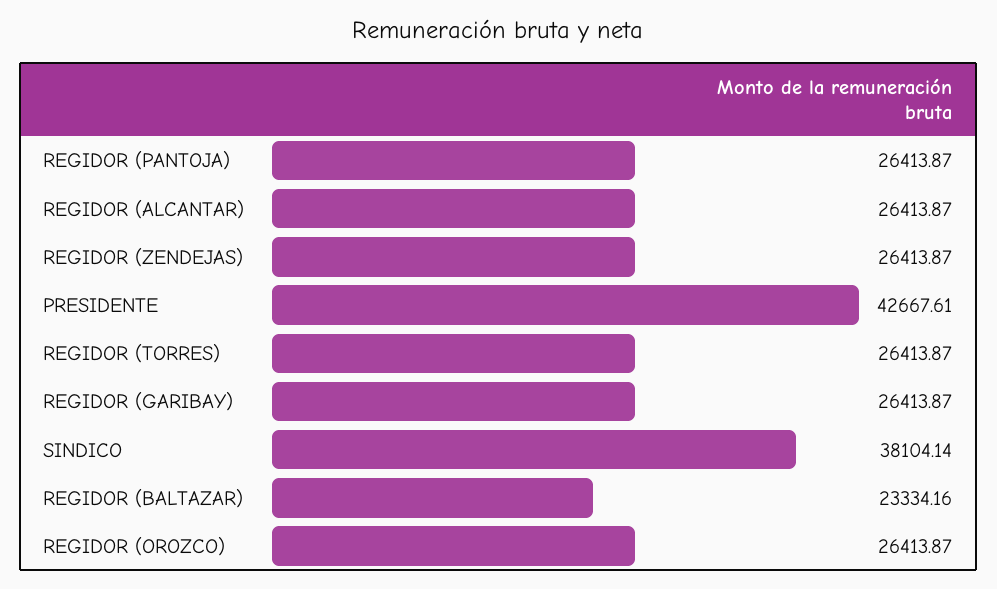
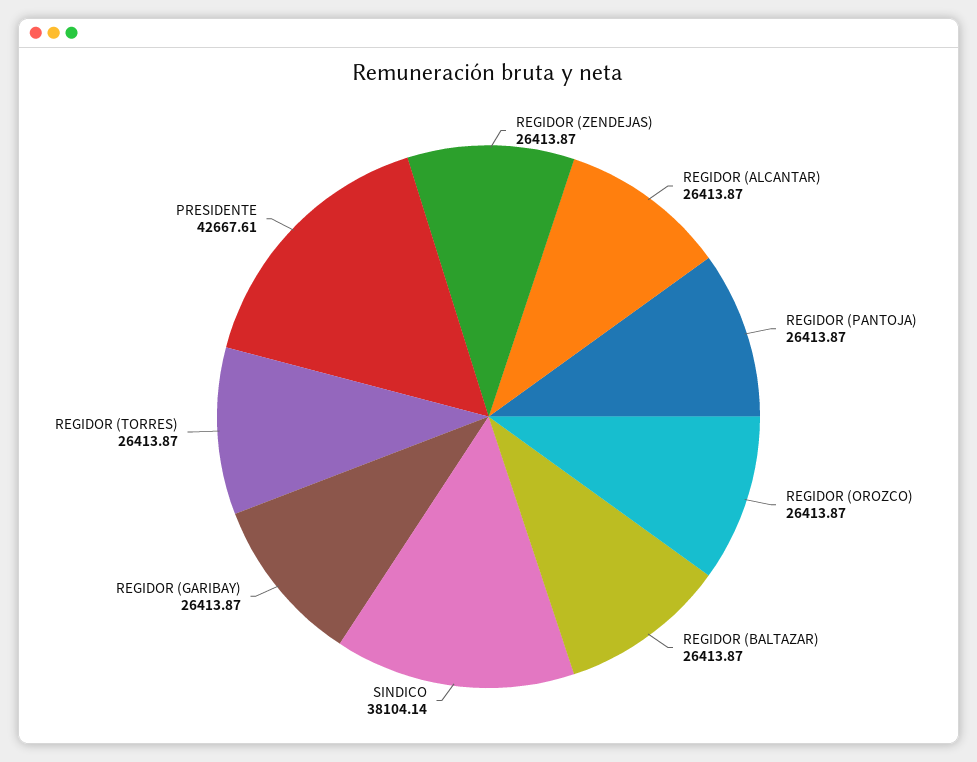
  {
    "REGIDOR (PANTOJA)": 26413.87,
    "REGIDOR (ALCANTAR)": 26413.87,
    "REGIDOR (ZENDEJAS)": 26413.87,
    "PRESIDENTE": 42667.61,
    "REGIDOR (TORRES)": 26413.87,
    "REGIDOR (GARIBAY)": 26413.87,
    "SINDICO": 38104.14,
-   "REGIDOR (BALTAZAR)": 23334.16,
+   "REGIDOR (BALTAZAR)": 26413.87,
    "REGIDOR (OROZCO)": 26413.87
  }

